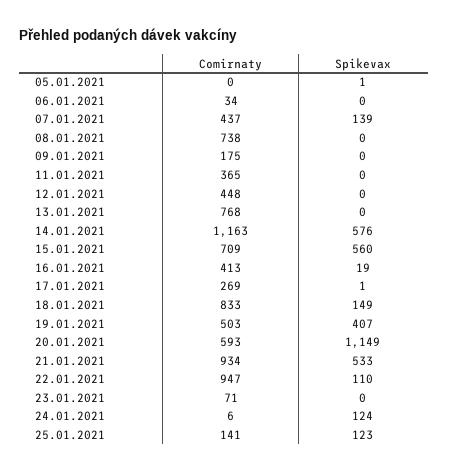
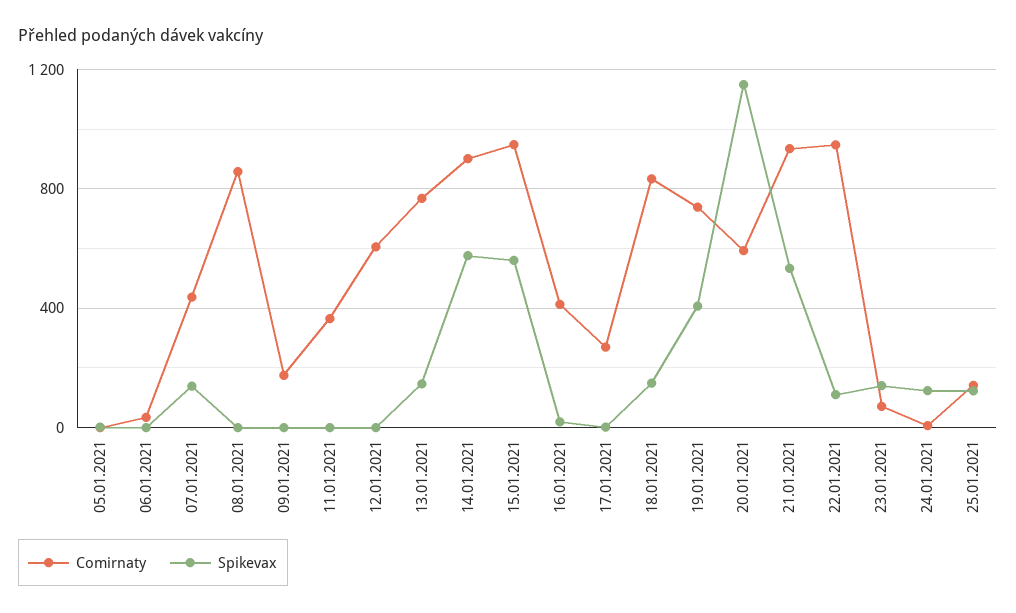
  {
    "Comirnaty": {
      "05.01.2021": 0,
      "06.01.2021": 34,
      "07.01.2021": 437,
-     "08.01.2021": 738,
+     "08.01.2021": 850,
      "09.01.2021": 175,
      "11.01.2021": 365,
-     "12.01.2021": 448,
+     "12.01.2021": 600,
      "13.01.2021": 768,
-     "14.01.2021": 1163,
+     "14.01.2021": 900,
-     "15.01.2021": 709,
+     "15.01.2021": 950,
      "16.01.2021": 413,
      "17.01.2021": 269,
      "18.01.2021": 833,
-     "19.01.2021": 503,
+     "19.01.2021": 750,
      "20.01.2021": 593,
      "21.01.2021": 934,
      "22.01.2021": 947,
      "23.01.2021": 71,
      "24.01.2021": 6,
      "25.01.2021": 141
    },
    "Spikevax": {
      "05.01.2021": 1,
      "06.01.2021": 0,
      "07.01.2021": 139,
      "08.01.2021": 0,
      "09.01.2021": 0,
      "11.01.2021": 0,
      "12.01.2021": 0,
-     "13.01.2021": 0,
+     "13.01.2021": 150,
      "14.01.2021": 576,
      "15.01.2021": 560,
      "16.01.2021": 19,
      "17.01.2021": 1,
      "18.01.2021": 149,
      "19.01.2021": 407,
      "20.01.2021": 1149,
      "21.01.2021": 533,
      "22.01.2021": 110,
-     "23.01.2021": 0,
+     "23.01.2021": 150,
      "24.01.2021": 124,
      "25.01.2021": 123
    }
  }

